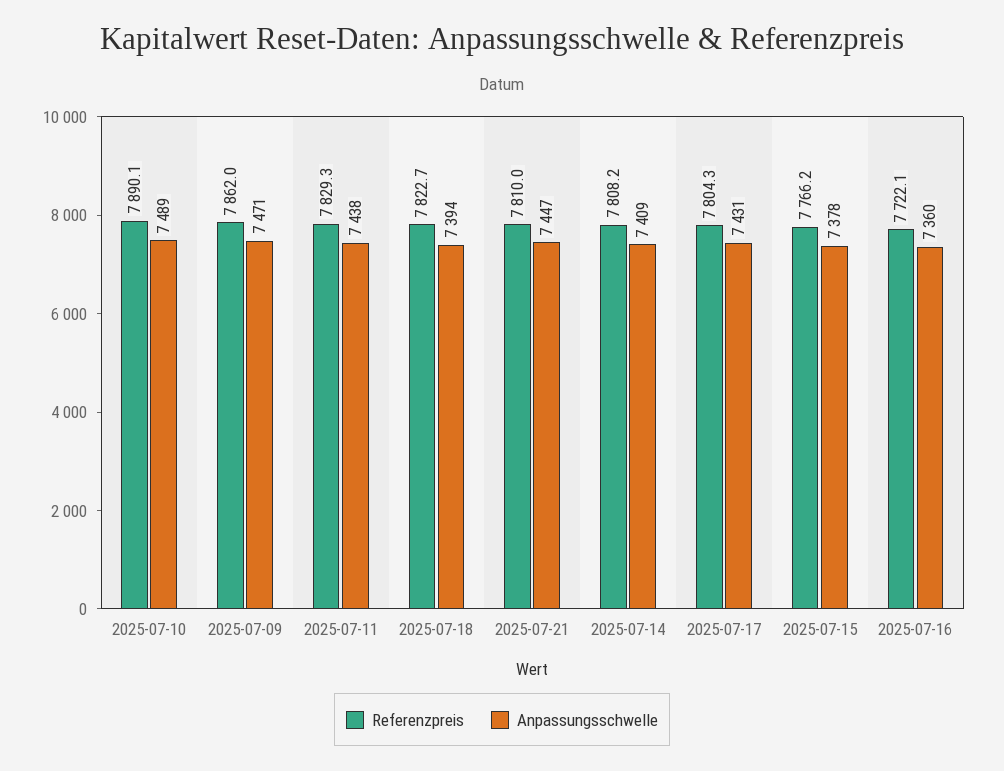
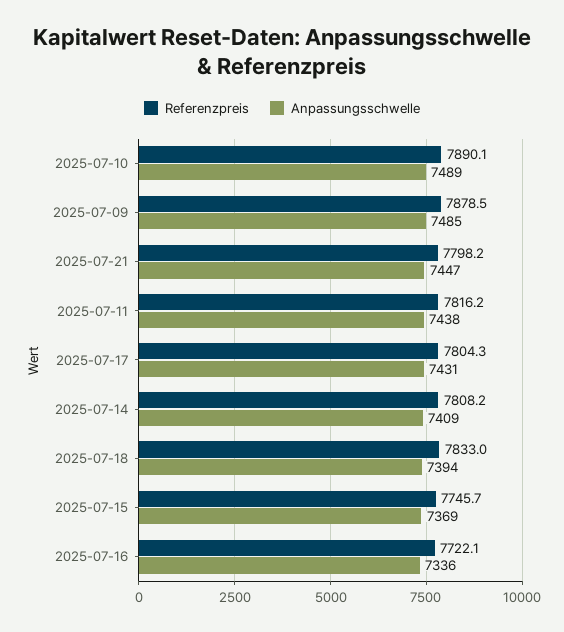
  {
    "Referenzpreis": {
      "2025-07-10": 7890.1,
-     "2025-07-09": 7862,
+     "2025-07-09": 7878.5,
-     "2025-07-11": 7829.3,
+     "2025-07-11": 7816.2,
-     "2025-07-18": 7822.7,
+     "2025-07-18": 7833,
-     "2025-07-21": 7810,
+     "2025-07-21": 7798.2,
      "2025-07-14": 7808.2,
      "2025-07-17": 7804.3,
-     "2025-07-15": 7766.2,
+     "2025-07-15": 7745.7,
      "2025-07-16": 7722.1
    },
    "Anpassungsschwelle": {
      "2025-07-10": 7489,
-     "2025-07-09": 7471,
+     "2025-07-09": 7485,
      "2025-07-11": 7438,
      "2025-07-18": 7394,
      "2025-07-21": 7447,
      "2025-07-14": 7409,
      "2025-07-17": 7431,
-     "2025-07-15": 7378,
+     "2025-07-15": 7369,
-     "2025-07-16": 7360
+     "2025-07-16": 7336
    }
  }

